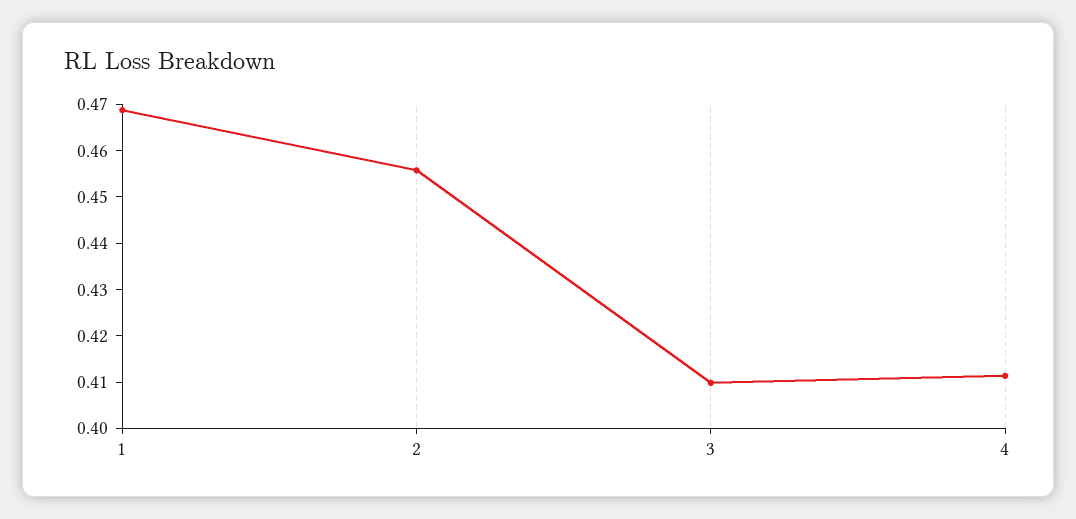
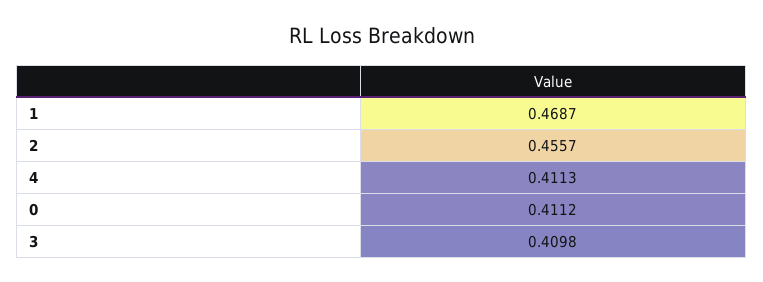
  {
    "1": 0.4687,
    "2": 0.4557,
    "3": 0.4098,
-   "4": 0.4113
+   "4": 0.4113,
+   "0": 0.4112
  }

